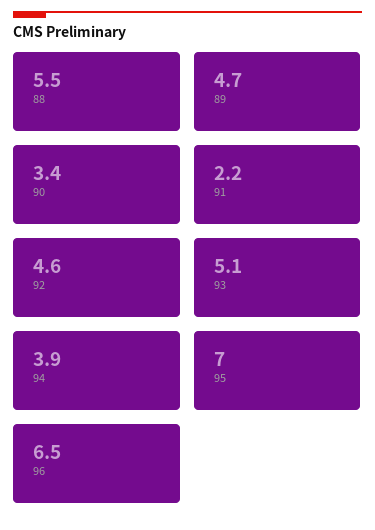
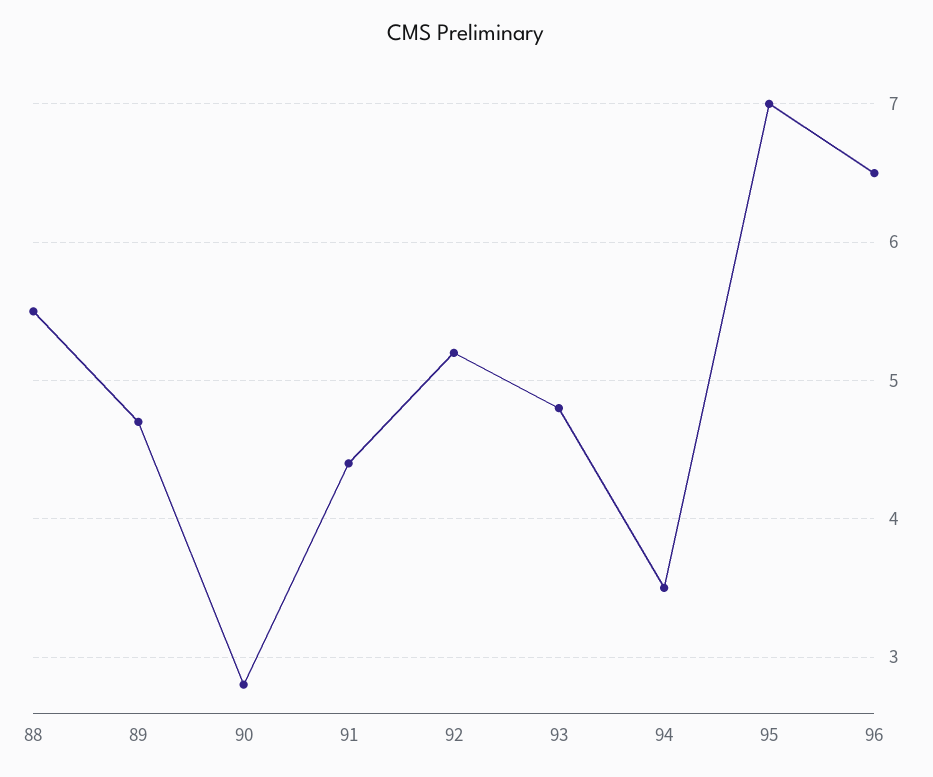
  {
    "88": 5.5,
    "89": 4.7,
-   "90": 3.4,
+   "90": 2.8,
-   "91": 2.2,
+   "91": 4.4,
-   "92": 4.6,
+   "92": 5.2,
-   "93": 5.1,
+   "93": 4.8,
-   "94": 3.9,
+   "94": 3.5,
    "95": 7,
    "96": 6.5
  }

